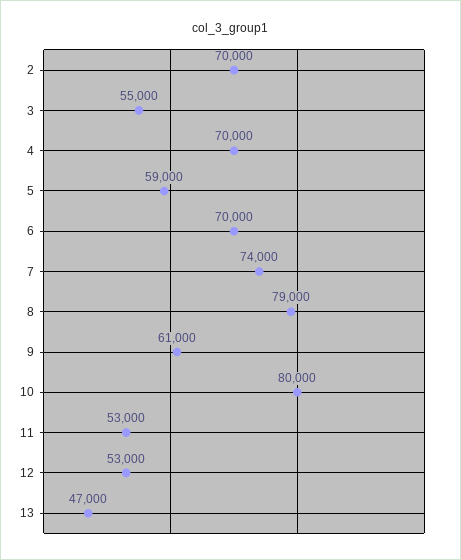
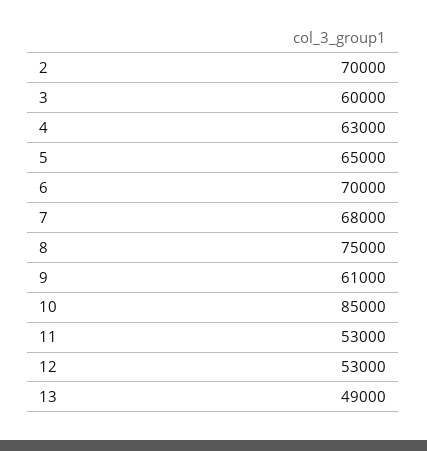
  {
    "2": 70000,
-   "3": 55000,
+   "3": 60000,
-   "4": 70000,
+   "4": 63000,
-   "5": 59000,
+   "5": 65000,
    "6": 70000,
-   "7": 74000,
+   "7": 68000,
-   "8": 79000,
+   "8": 75000,
    "9": 61000,
-   "10": 80000,
+   "10": 85000,
    "11": 53000,
    "12": 53000,
-   "13": 47000
+   "13": 49000
  }

